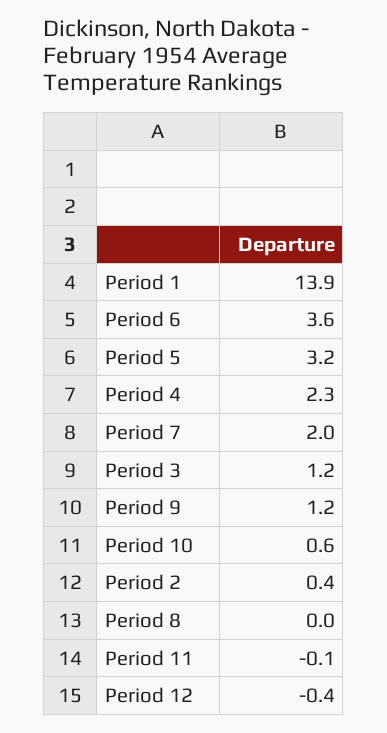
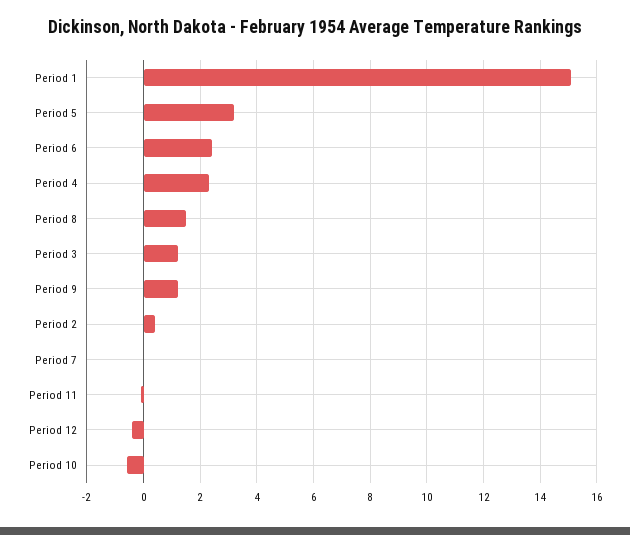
  {
-   "Period 1": 13.9,
+   "Period 1": 15,
-   "Period 6": 3.6,
+   "Period 6": 2.5,
    "Period 5": 3.2,
    "Period 4": 2.3,
-   "Period 7": 2,
+   "Period 7": 0,
    "Period 3": 1.2,
    "Period 9": 1.2,
-   "Period 10": 0.6,
+   "Period 10": -0.5,
    "Period 2": 0.4,
-   "Period 8": 0,
+   "Period 8": 1.5,
    "Period 11": -0.1,
    "Period 12": -0.4
  }

